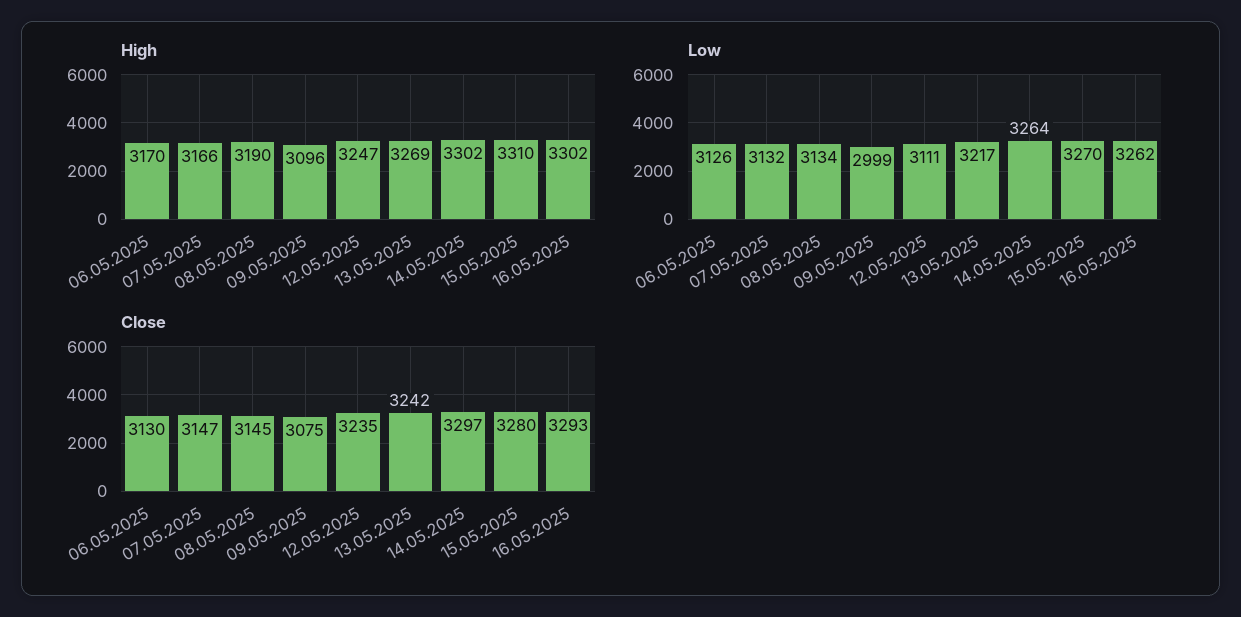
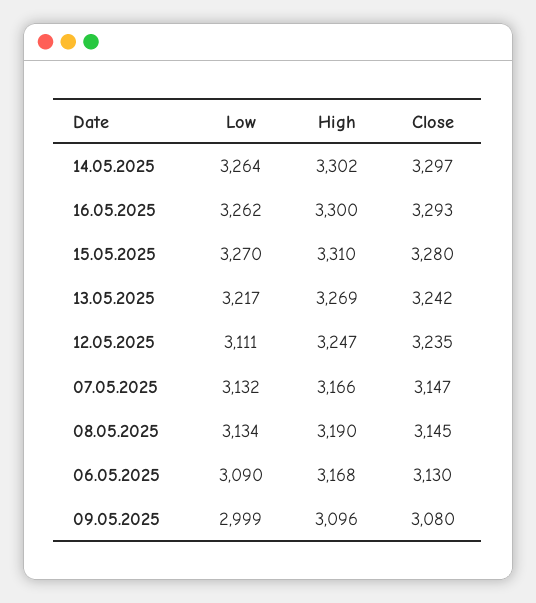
  {
    "High": {
-     "06.05.2025": 3170,
+     "06.05.2025": 3168,
      "07.05.2025": 3166,
      "08.05.2025": 3190,
      "09.05.2025": 3096,
      "12.05.2025": 3247,
      "13.05.2025": 3269,
      "14.05.2025": 3302,
      "15.05.2025": 3310,
-     "16.05.2025": 3302
+     "16.05.2025": 3300
    },
    "Low": {
-     "06.05.2025": 3126,
+     "06.05.2025": 3090,
      "07.05.2025": 3132,
      "08.05.2025": 3134,
      "09.05.2025": 2999,
      "12.05.2025": 3111,
      "13.05.2025": 3217,
      "14.05.2025": 3264,
      "15.05.2025": 3270,
      "16.05.2025": 3262
    },
    "Close": {
      "06.05.2025": 3130,
      "07.05.2025": 3147,
      "08.05.2025": 3145,
-     "09.05.2025": 3075,
+     "09.05.2025": 3080,
      "12.05.2025": 3235,
      "13.05.2025": 3242,
      "14.05.2025": 3297,
      "15.05.2025": 3280,
      "16.05.2025": 3293
    }
  }

